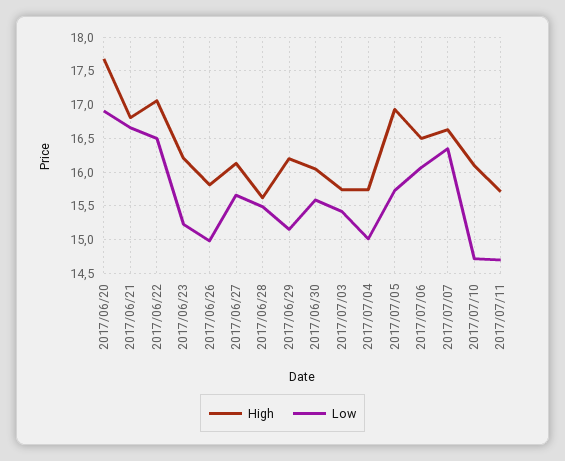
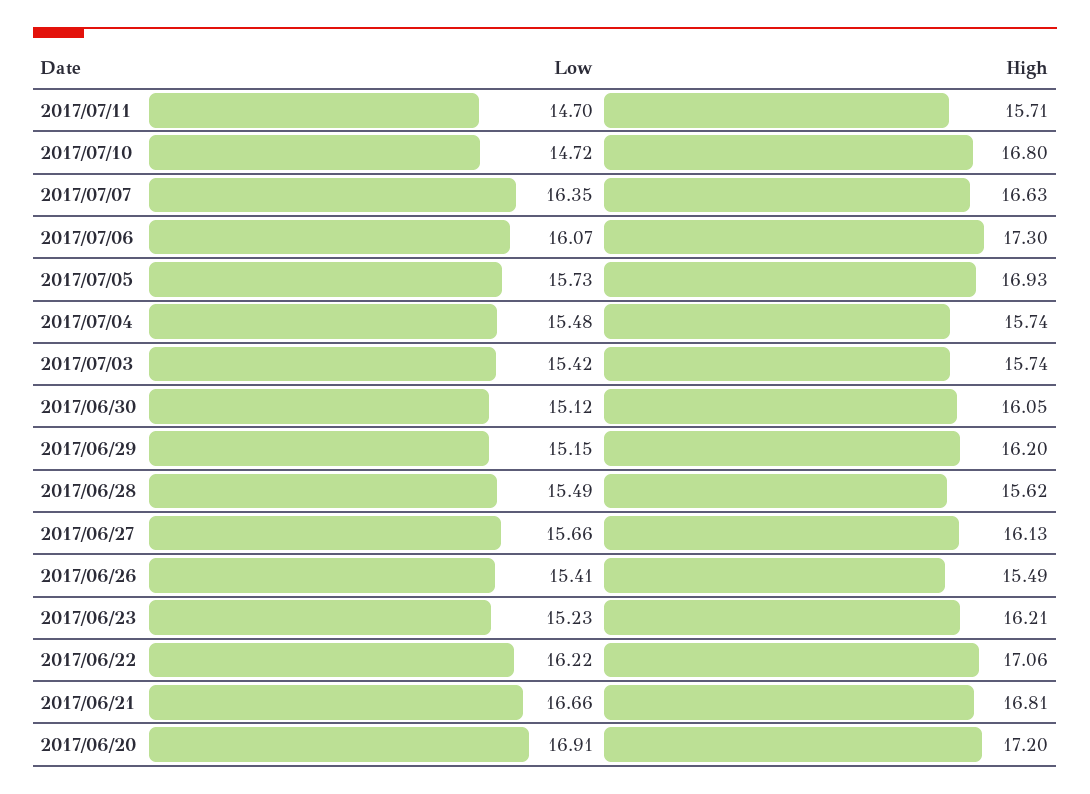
  {
    "High": {
-     "2017/06/20": 17.7,
+     "2017/06/20": 17.2,
      "2017/06/21": 16.81,
      "2017/06/22": 17.06,
      "2017/06/23": 16.21,
-     "2017/06/26": 15.8,
+     "2017/06/26": 15.49,
      "2017/06/27": 16.13,
      "2017/06/28": 15.62,
      "2017/06/29": 16.2,
      "2017/06/30": 16.05,
      "2017/07/03": 15.74,
      "2017/07/04": 15.74,
      "2017/07/05": 16.93,
-     "2017/07/06": 16.5,
+     "2017/07/06": 17.3,
      "2017/07/07": 16.63,
-     "2017/07/10": 16.1,
+     "2017/07/10": 16.8,
      "2017/07/11": 15.71
    },
    "Low": {
      "2017/06/20": 16.91,
      "2017/06/21": 16.66,
-     "2017/06/22": 16.5,
+     "2017/06/22": 16.22,
      "2017/06/23": 15.23,
-     "2017/06/26": 15,
+     "2017/06/26": 15.41,
      "2017/06/27": 15.66,
      "2017/06/28": 15.49,
      "2017/06/29": 15.15,
-     "2017/06/30": 15.6,
+     "2017/06/30": 15.12,
      "2017/07/03": 15.42,
-     "2017/07/04": 15,
+     "2017/07/04": 15.48,
      "2017/07/05": 15.73,
      "2017/07/06": 16.07,
      "2017/07/07": 16.35,
      "2017/07/10": 14.72,
      "2017/07/11": 14.7
    }
  }

